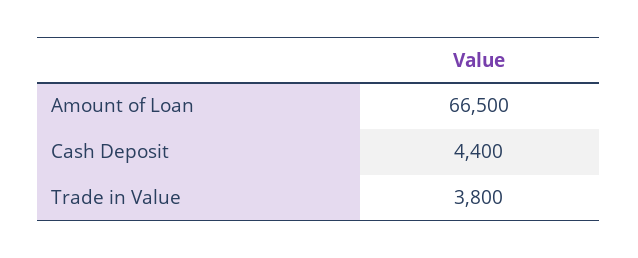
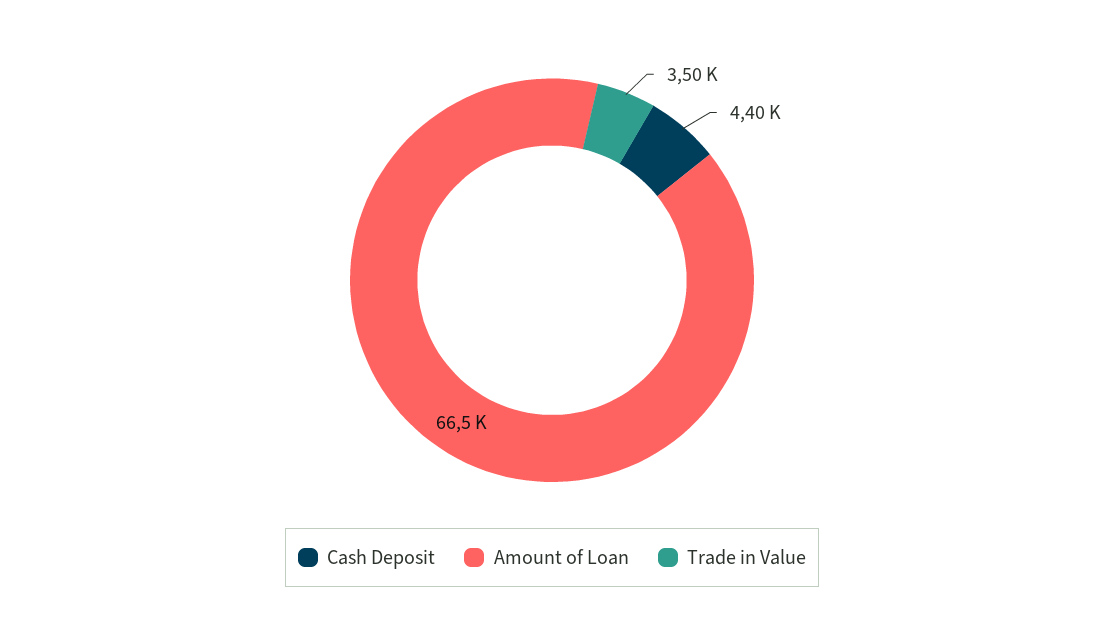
  {
    "Amount of Loan": 66500,
    "Cash Deposit": 4400,
-   "Trade in Value": 3800
+   "Trade in Value": 3500
  }

